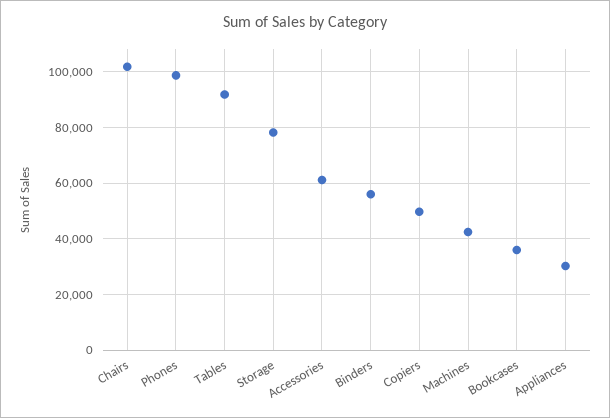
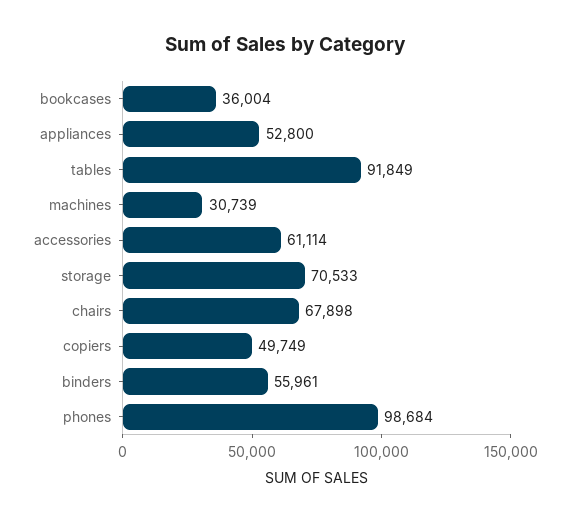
  {
-   "Chairs": 102500,
+   "Chairs": 67898,
    "Phones": 98684,
    "Tables": 91849,
-   "Storage": 77500,
+   "Storage": 70533,
    "Accessories": 61114,
    "Binders": 55961,
    "Copiers": 49749,
-   "Machines": 42500,
+   "Machines": 30739,
    "Bookcases": 36004,
-   "Appliances": 30000
+   "Appliances": 52800
  }

